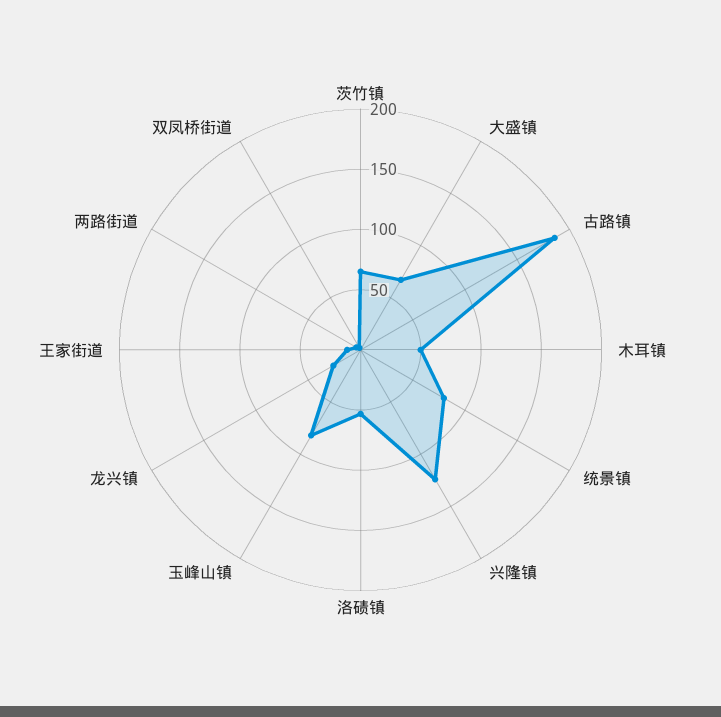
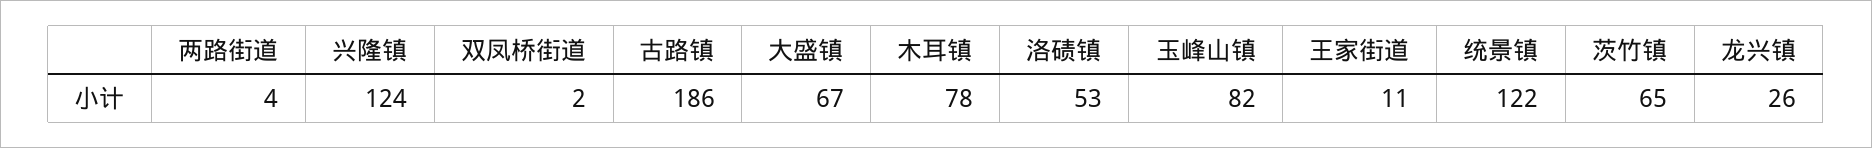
  {
    "茨竹镇": 65,
    "大盛镇": 67,
    "古路镇": 186,
-   "木耳镇": 50,
+   "木耳镇": 78,
-   "统景镇": 80,
+   "统景镇": 122,
    "兴隆镇": 124,
    "洛碛镇": 53,
    "玉峰山镇": 82,
    "龙兴镇": 26,
    "王家街道": 11,
    "两路街道": 4,
    "双凤桥街道": 2
  }

